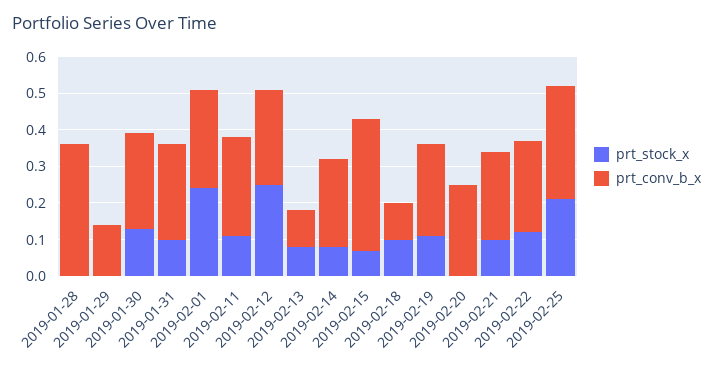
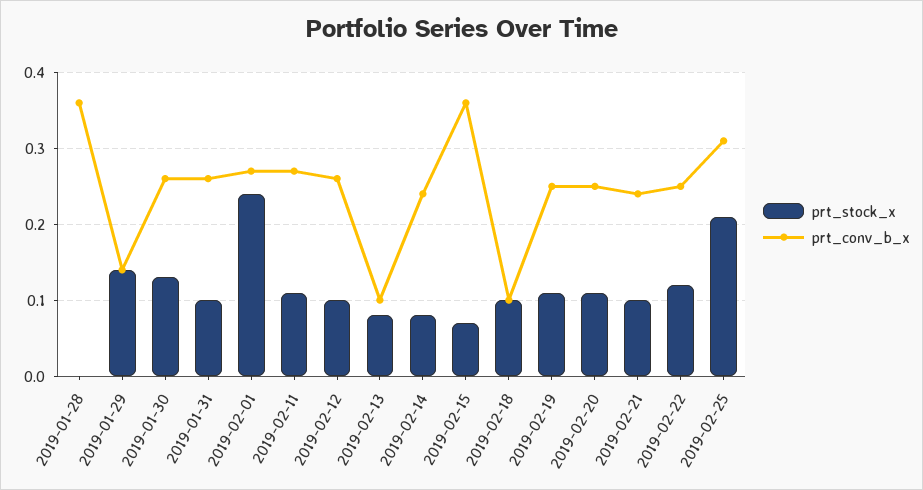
  {
    "prt_stock_x": {
      "2019-01-28": 0,
-     "2019-01-29": 0,
+     "2019-01-29": 0.14,
      "2019-01-30": 0.13,
      "2019-01-31": 0.1,
      "2019-02-01": 0.24,
      "2019-02-11": 0.11,
-     "2019-02-12": 0.25,
+     "2019-02-12": 0.1,
      "2019-02-13": 0.08,
      "2019-02-14": 0.08,
      "2019-02-15": 0.07,
      "2019-02-18": 0.1,
      "2019-02-19": 0.11,
-     "2019-02-20": 0,
+     "2019-02-20": 0.11,
      "2019-02-21": 0.1,
      "2019-02-22": 0.12,
      "2019-02-25": 0.21
    },
    "prt_conv_b_x": {
      "2019-01-28": 0.36,
      "2019-01-29": 0.14,
      "2019-01-30": 0.26,
      "2019-01-31": 0.26,
      "2019-02-01": 0.27,
      "2019-02-11": 0.27,
      "2019-02-12": 0.26,
      "2019-02-13": 0.1,
      "2019-02-14": 0.24,
      "2019-02-15": 0.36,
      "2019-02-18": 0.1,
      "2019-02-19": 0.25,
      "2019-02-20": 0.25,
      "2019-02-21": 0.24,
      "2019-02-22": 0.25,
      "2019-02-25": 0.31
    }
  }

